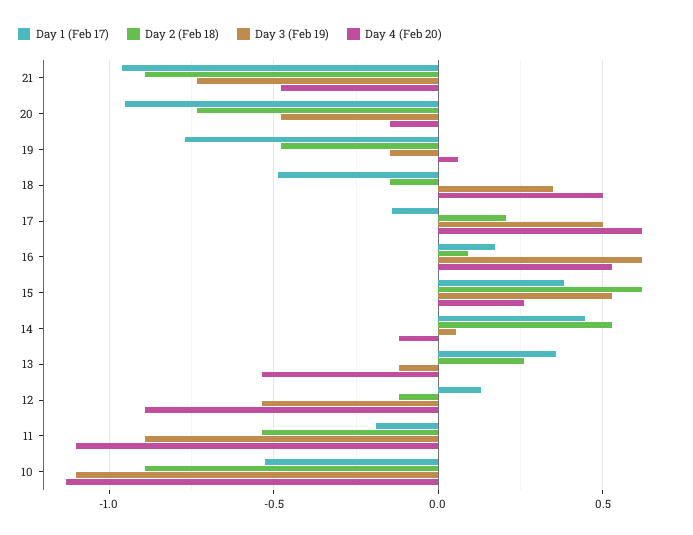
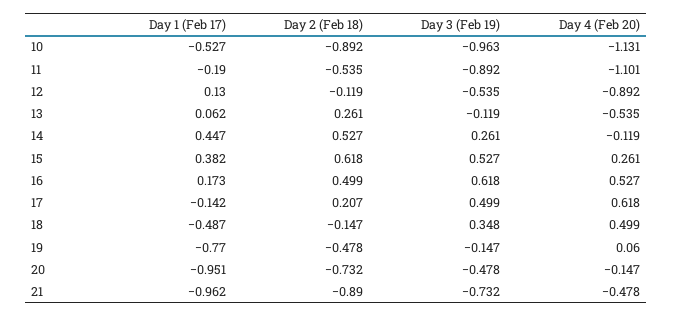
  {
    "Day 1 (Feb 17)": {
      "21": -0.962,
      "20": -0.951,
      "19": -0.77,
      "18": -0.487,
      "17": -0.142,
      "16": 0.173,
      "15": 0.382,
      "14": 0.447,
-     "13": 0.35,
+     "13": 0.062,
      "12": 0.13,
      "11": -0.19,
      "10": -0.527
    },
    "Day 2 (Feb 18)": {
      "21": -0.89,
      "20": -0.732,
      "19": -0.478,
      "18": -0.147,
      "17": 0.207,
-     "16": 0.1,
+     "16": 0.499,
      "15": 0.618,
      "14": 0.527,
      "13": 0.261,
      "12": -0.119,
      "11": -0.535,
      "10": -0.892
    },
    "Day 3 (Feb 19)": {
      "21": -0.732,
      "20": -0.478,
      "19": -0.147,
      "18": 0.348,
      "17": 0.499,
      "16": 0.618,
      "15": 0.527,
-     "14": 0.05,
+     "14": 0.261,
      "13": -0.119,
      "12": -0.535,
      "11": -0.892,
-     "10": -1.1
+     "10": -0.963
    },
    "Day 4 (Feb 20)": {
      "21": -0.478,
      "20": -0.147,
      "19": 0.06,
      "18": 0.499,
      "17": 0.618,
      "16": 0.527,
      "15": 0.261,
      "14": -0.119,
      "13": -0.535,
      "12": -0.892,
      "11": -1.101,
      "10": -1.131
    }
  }

